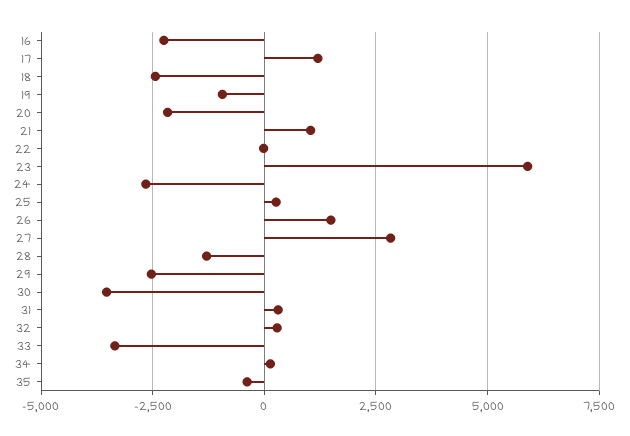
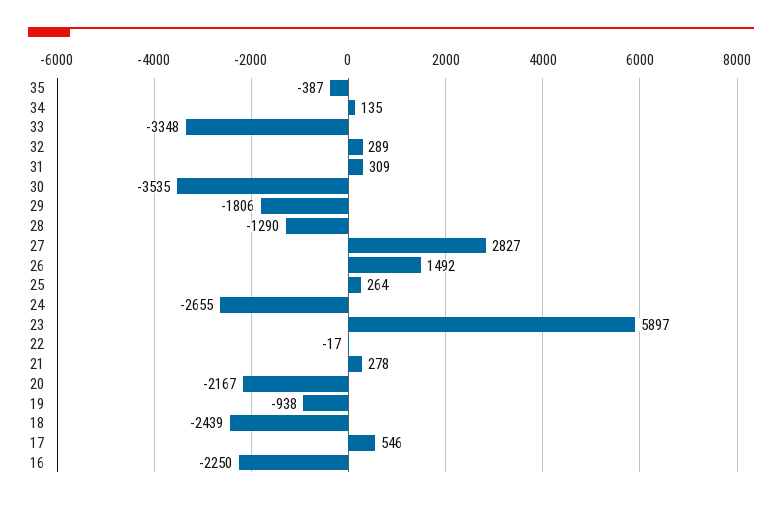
  {
    "16": -2250,
-   "17": 1250,
+   "17": 546,
    "18": -2439,
    "19": -938,
    "20": -2167,
-   "21": 1000,
+   "21": 278,
    "22": -17,
    "23": 5897,
    "24": -2655,
    "25": 264,
    "26": 1492,
    "27": 2827,
    "28": -1290,
-   "29": -2500,
+   "29": -1806,
    "30": -3535,
    "31": 309,
    "32": 289,
    "33": -3348,
    "34": 135,
    "35": -387
  }

